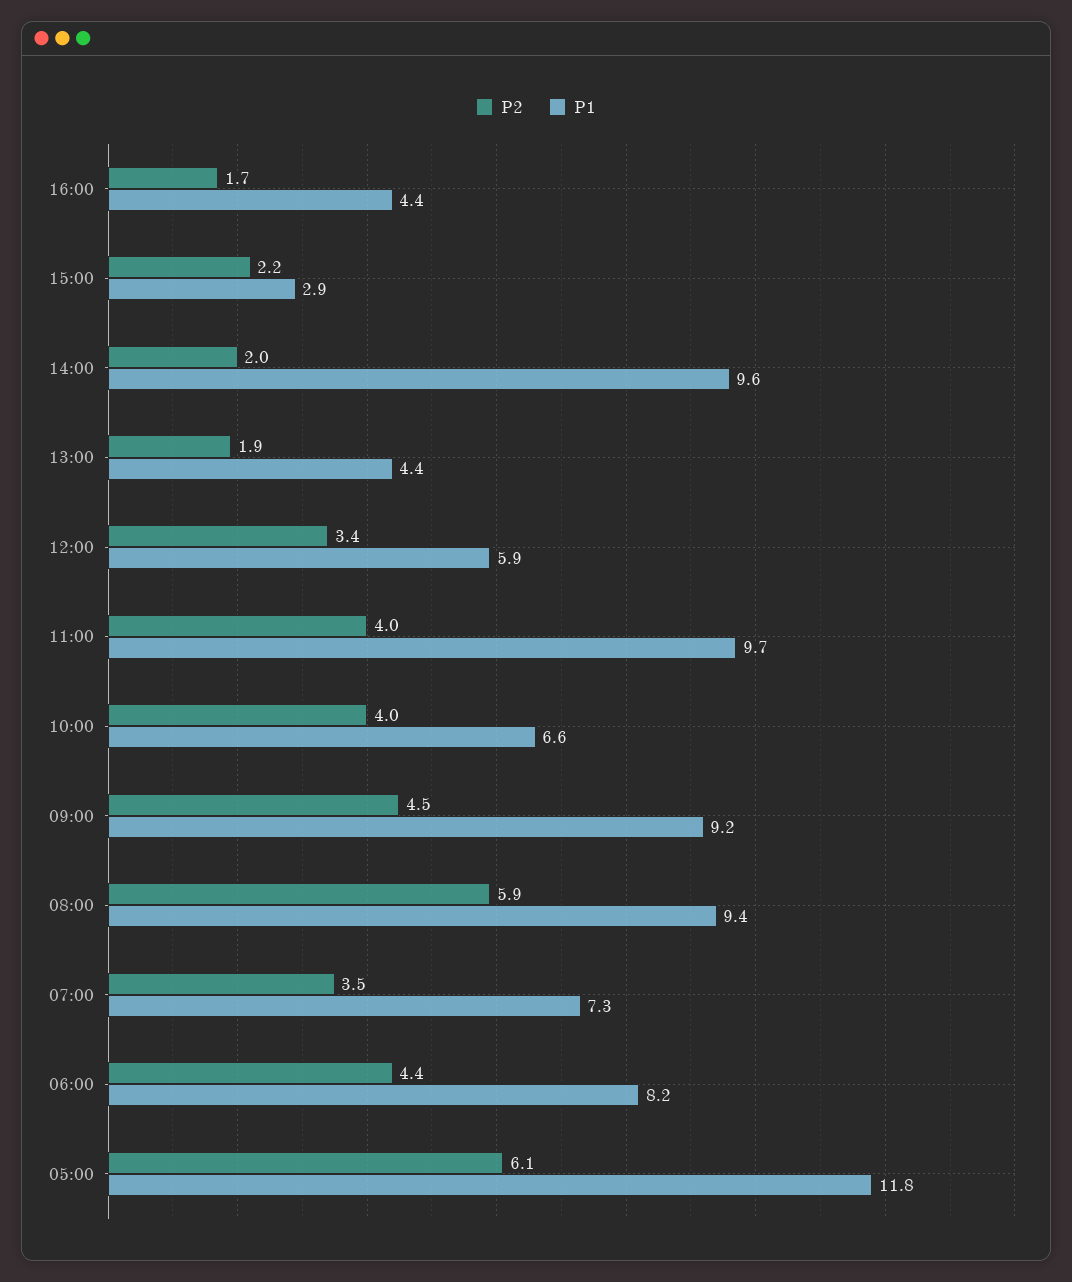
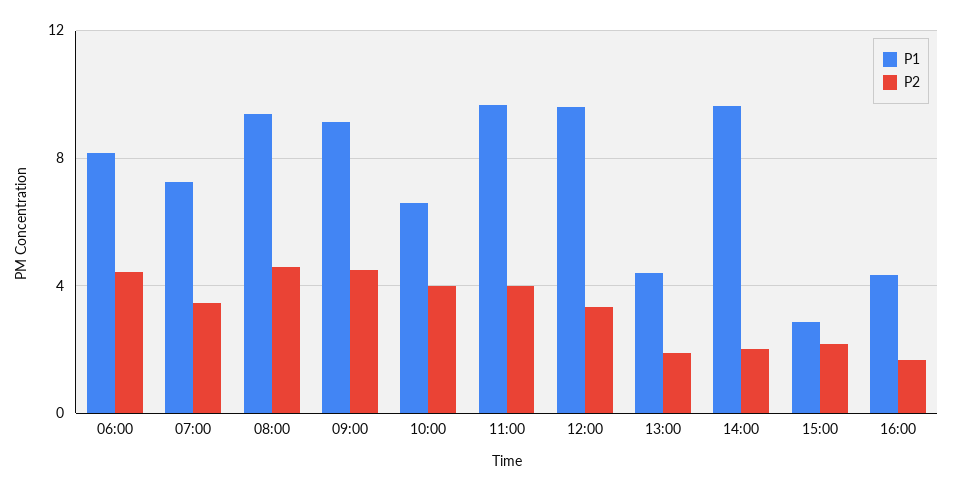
  {
    "P2": {
      "16:00": 1.7,
      "15:00": 2.2,
      "14:00": 2,
      "13:00": 1.9,
      "12:00": 3.4,
      "11:00": 4,
      "10:00": 4,
      "09:00": 4.5,
-     "08:00": 5.9,
+     "08:00": 4.5,
      "07:00": 3.5,
-     "06:00": 4.4,
+     "06:00": 4.4
-     "05:00": 6.1
    },
    "P1": {
      "16:00": 4.4,
      "15:00": 2.9,
      "14:00": 9.6,
      "13:00": 4.4,
-     "12:00": 5.9,
+     "12:00": 9.5,
      "11:00": 9.7,
      "10:00": 6.6,
      "09:00": 9.2,
      "08:00": 9.4,
      "07:00": 7.3,
-     "06:00": 8.2,
+     "06:00": 8.2
-     "05:00": 11.8
    }
  }

